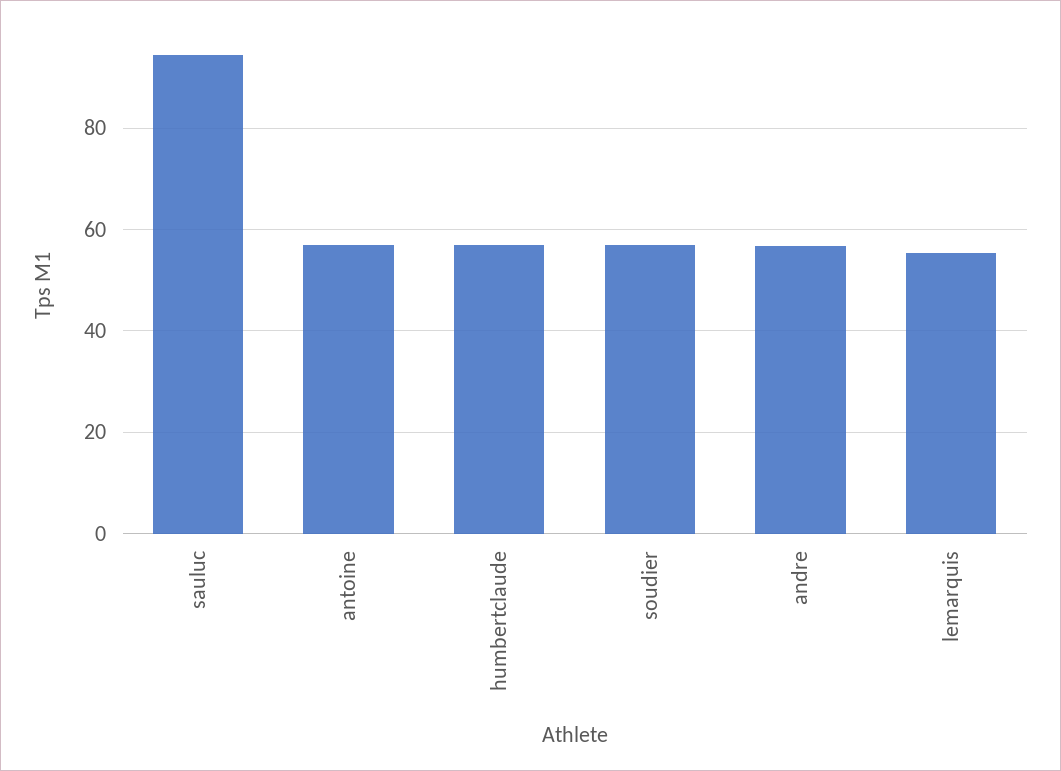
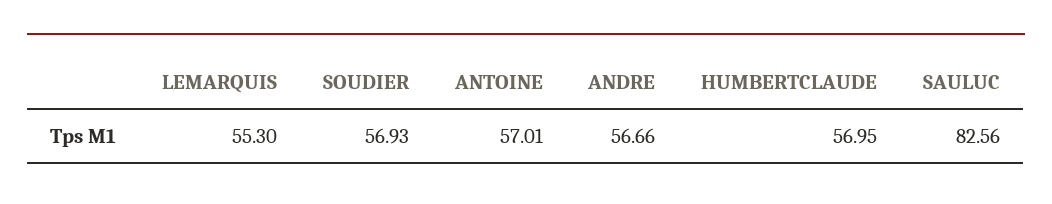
  {
-   "sauluc": 94,
+   "sauluc": 82.56,
    "antoine": 57.01,
    "humbertclaude": 56.95,
    "soudier": 56.93,
    "andre": 56.66,
    "lemarquis": 55.3
  }

